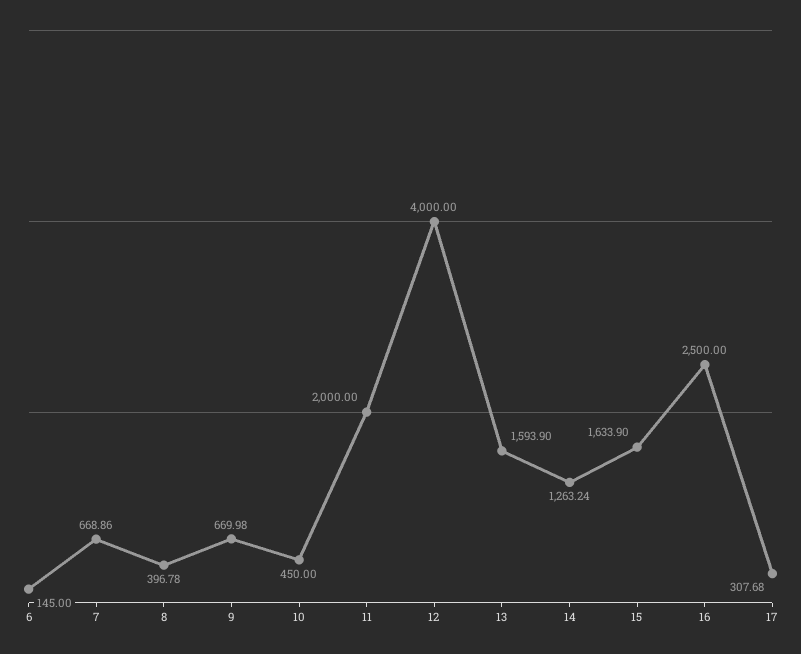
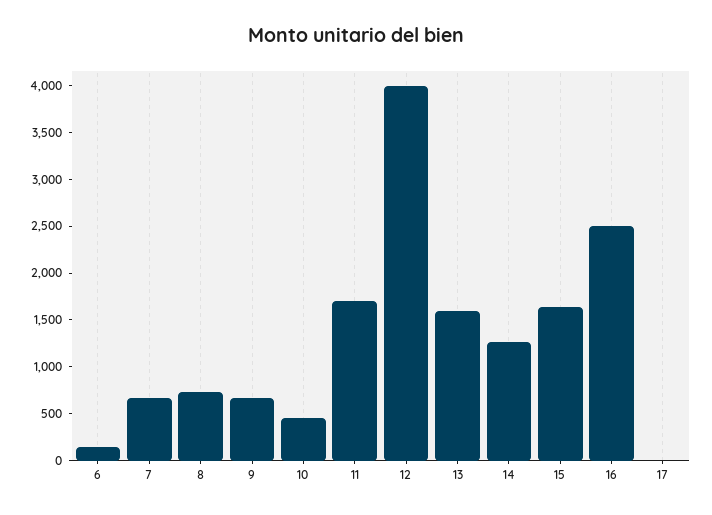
  {
    "6": 145,
    "7": 668.86,
-   "8": 396.78,
+   "8": 700,
    "9": 669.98,
    "10": 450,
-   "11": 2000,
+   "11": 1700,
    "12": 4000,
    "13": 1593.9,
    "14": 1263.24,
    "15": 1633.9,
    "16": 2500,
-   "17": 307.68
+   "17": 0
  }

